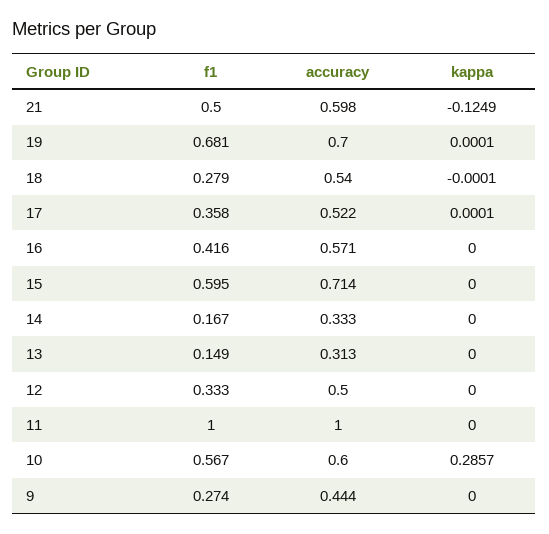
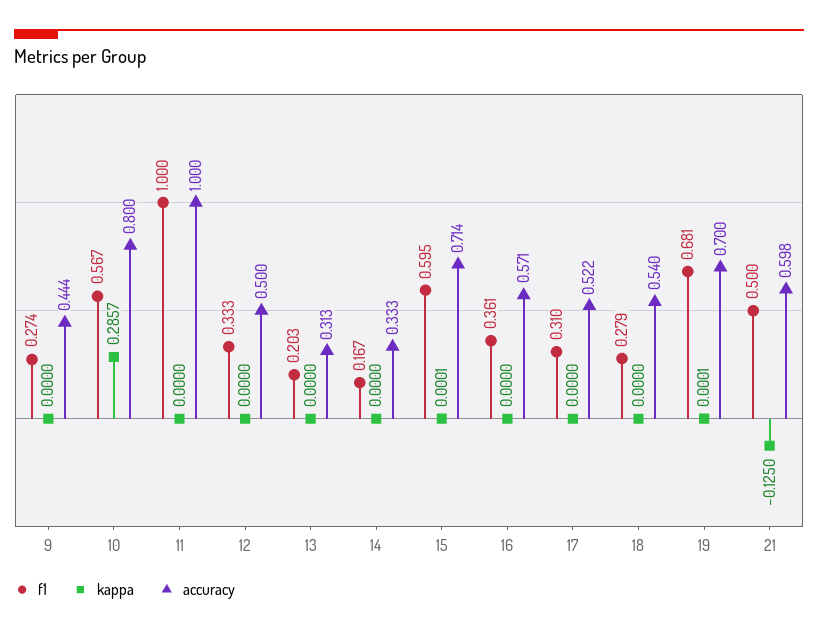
  {
    "f1": {
      "21": 0.5,
      "19": 0.681,
      "18": 0.279,
-     "17": 0.358,
+     "17": 0.31,
-     "16": 0.416,
+     "16": 0.361,
      "15": 0.595,
      "14": 0.167,
-     "13": 0.149,
+     "13": 0.203,
      "12": 0.333,
      "11": 1,
      "10": 0.567,
      "9": 0.274
    },
    "accuracy": {
      "21": 0.598,
      "19": 0.7,
      "18": 0.54,
      "17": 0.522,
      "16": 0.571,
      "15": 0.714,
      "14": 0.333,
      "13": 0.313,
      "12": 0.5,
      "11": 1,
-     "10": 0.6,
+     "10": 0.8,
      "9": 0.444
    },
    "kappa": {
-     "21": -0.1249,
+     "21": -0.125,
      "19": 0.0001,
-     "18": -0.0001,
+     "18": 0,
-     "17": 0.0001,
+     "17": 0,
      "16": 0,
-     "15": 0,
+     "15": 0.0001,
      "14": 0,
      "13": 0,
      "12": 0,
      "11": 0,
      "10": 0.2857,
      "9": 0
    }
  }

